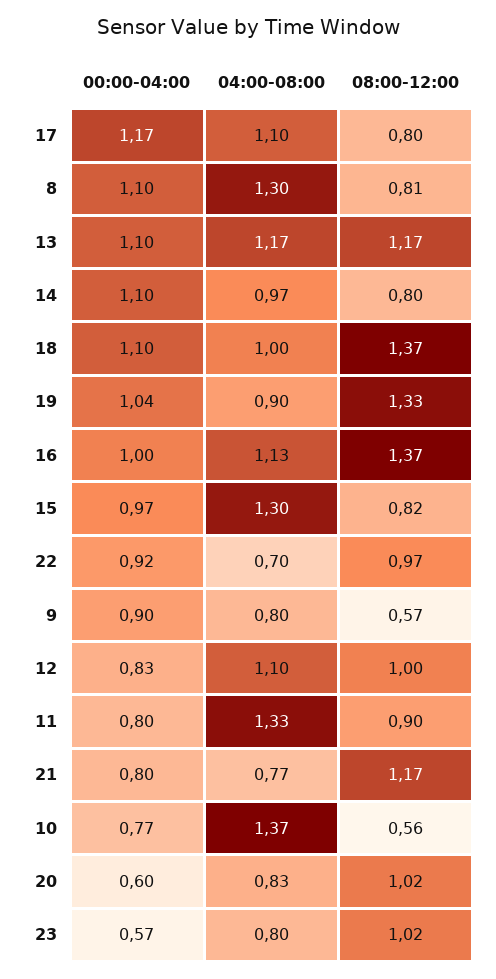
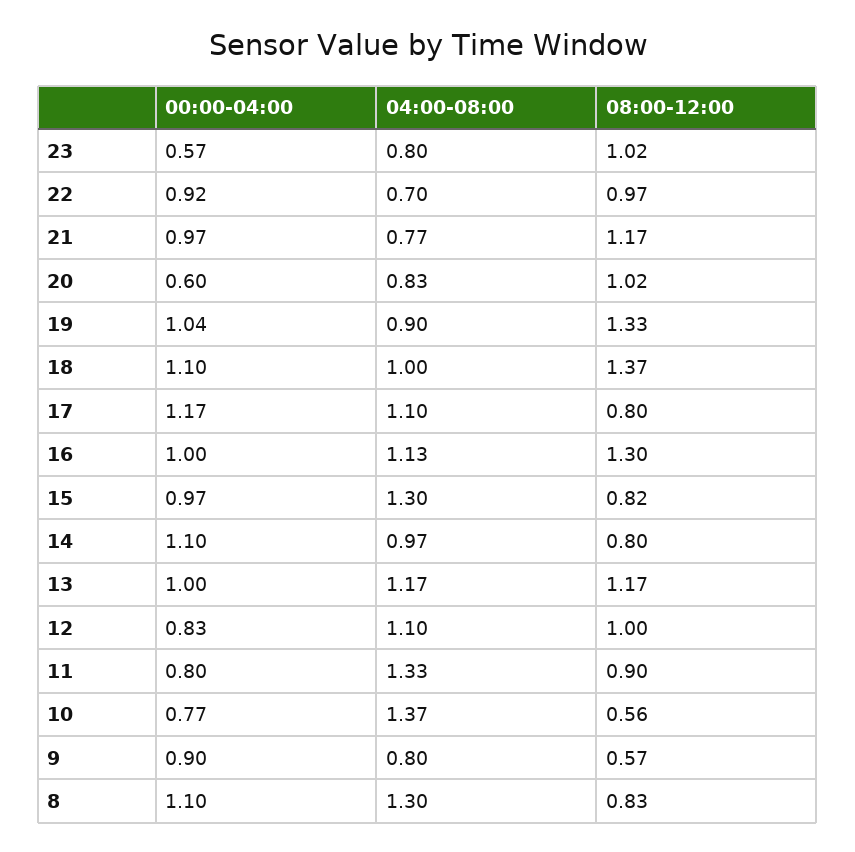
  {
    "00:00-04:00": {
      "17": 1.17,
      "8": 1.1,
-     "13": 1.1,
+     "13": 1,
      "14": 1.1,
      "18": 1.1,
      "19": 1.04,
      "16": 1,
      "15": 0.97,
      "22": 0.92,
      "9": 0.9,
      "12": 0.83,
      "11": 0.8,
-     "21": 0.8,
+     "21": 0.97,
      "10": 0.77,
      "20": 0.6,
      "23": 0.57
    },
    "04:00-08:00": {
      "17": 1.1,
      "8": 1.3,
      "13": 1.17,
      "14": 0.97,
      "18": 1,
      "19": 0.9,
      "16": 1.13,
      "15": 1.3,
      "22": 0.7,
      "9": 0.8,
      "12": 1.1,
      "11": 1.33,
      "21": 0.77,
      "10": 1.37,
      "20": 0.83,
      "23": 0.8
    },
    "08:00-12:00": {
      "17": 0.8,
-     "8": 0.81,
+     "8": 0.83,
      "13": 1.17,
      "14": 0.8,
      "18": 1.37,
      "19": 1.33,
-     "16": 1.37,
+     "16": 1.3,
      "15": 0.82,
      "22": 0.97,
      "9": 0.57,
      "12": 1,
      "11": 0.9,
      "21": 1.17,
      "10": 0.56,
      "20": 1.02,
      "23": 1.02
    }
  }

